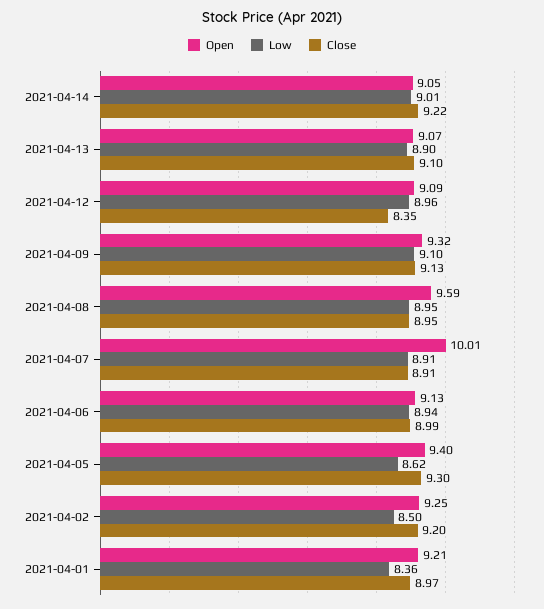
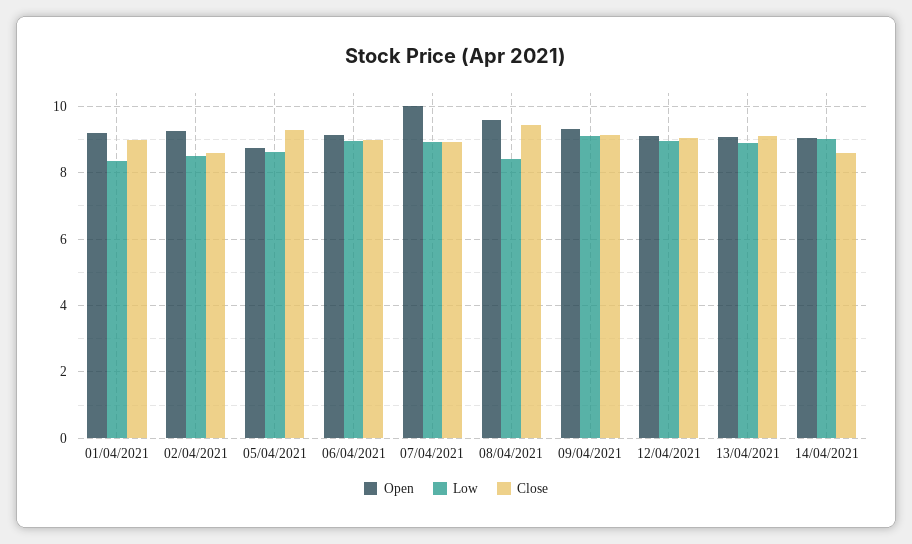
  {
    "Open": {
      "2021-04-14": 9.05,
      "2021-04-13": 9.07,
      "2021-04-12": 9.09,
      "2021-04-09": 9.32,
      "2021-04-08": 9.59,
      "2021-04-07": 10.01,
      "2021-04-06": 9.13,
-     "2021-04-05": 9.4,
+     "2021-04-05": 8.8,
      "2021-04-02": 9.25,
      "2021-04-01": 9.21
    },
    "Low": {
      "2021-04-14": 9.01,
      "2021-04-13": 8.9,
      "2021-04-12": 8.96,
      "2021-04-09": 9.1,
-     "2021-04-08": 8.95,
+     "2021-04-08": 8.4,
      "2021-04-07": 8.91,
      "2021-04-06": 8.94,
      "2021-04-05": 8.62,
      "2021-04-02": 8.5,
      "2021-04-01": 8.36
    },
    "Close": {
-     "2021-04-14": 9.22,
+     "2021-04-14": 8.6,
      "2021-04-13": 9.1,
-     "2021-04-12": 8.35,
+     "2021-04-12": 9,
      "2021-04-09": 9.13,
-     "2021-04-08": 8.95,
+     "2021-04-08": 9.4,
      "2021-04-07": 8.91,
      "2021-04-06": 8.99,
      "2021-04-05": 9.3,
-     "2021-04-02": 9.2,
+     "2021-04-02": 8.6,
      "2021-04-01": 8.97
    }
  }

